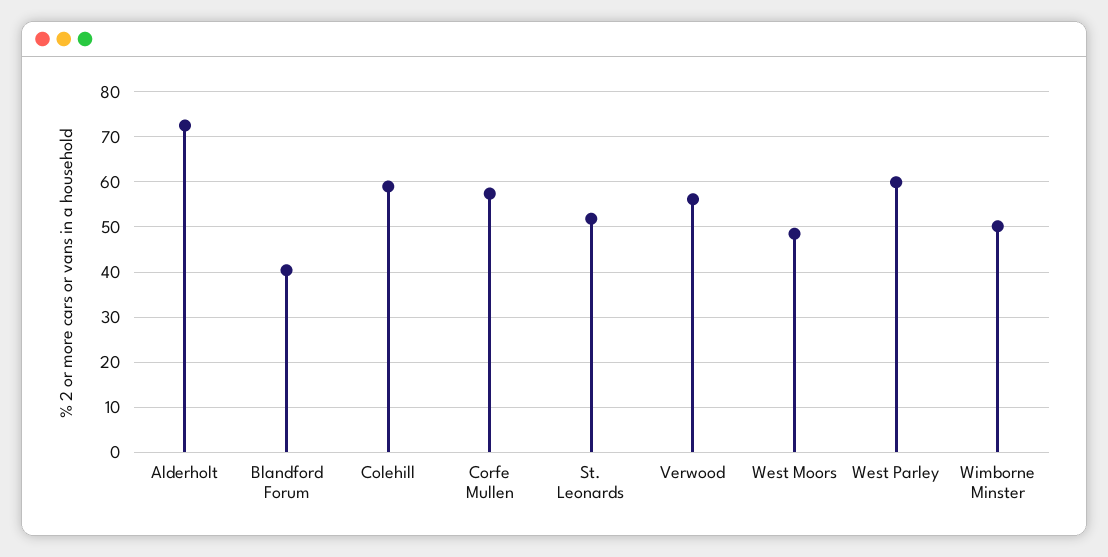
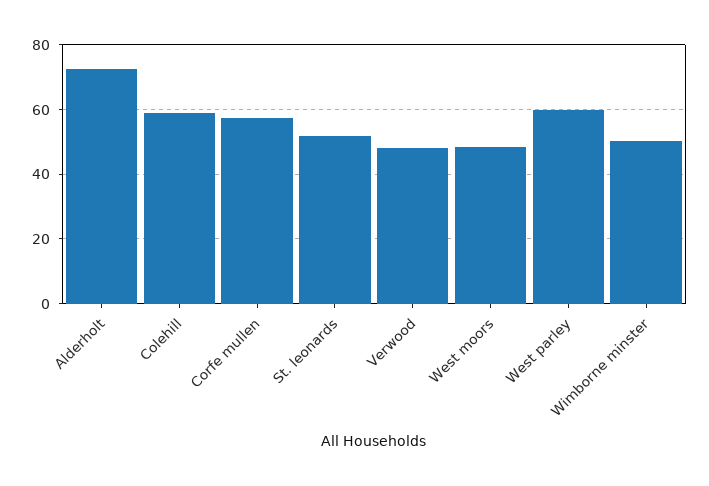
  {
    "Alderholt": 72,
-   "Blandford Forum": 40,
    "Colehill": 58,
    "Corfe Mullen": 58,
    "St. Leonards": 52,
-   "Verwood": 56,
+   "Verwood": 48,
    "West Moors": 48,
    "West Parley": 60,
    "Wimborne Minster": 50
  }

